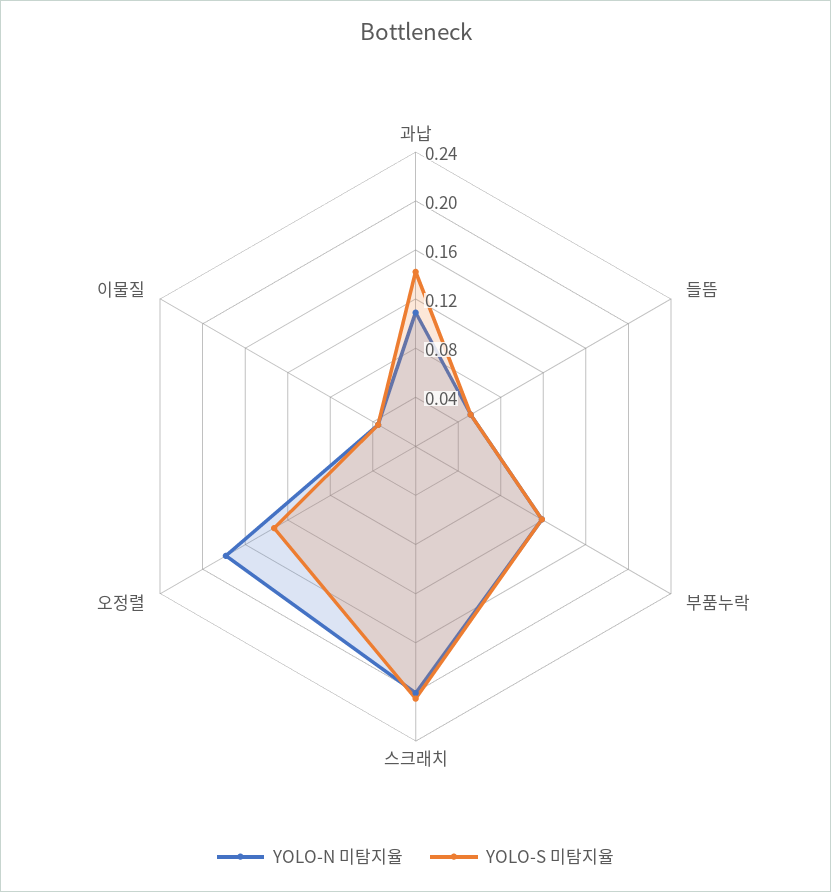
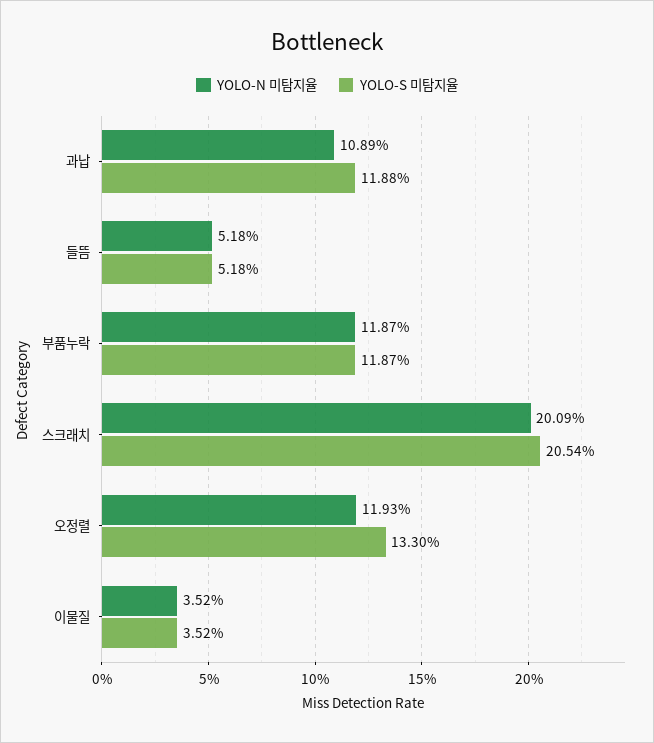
  {
    "YOLO-N 미탐지율": {
      "과납": 0.1089,
      "들뜸": 0.0518,
      "부품누락": 0.1187,
      "스크래치": 0.2009,
-     "오정렬": 0.18,
+     "오정렬": 0.1193,
      "이물질": 0.0352
    },
    "YOLO-S 미탐지율": {
-     "과납": 0.14,
+     "과납": 0.1188,
      "들뜸": 0.0518,
      "부품누락": 0.1187,
      "스크래치": 0.2054,
      "오정렬": 0.133,
      "이물질": 0.0352
    }
  }

